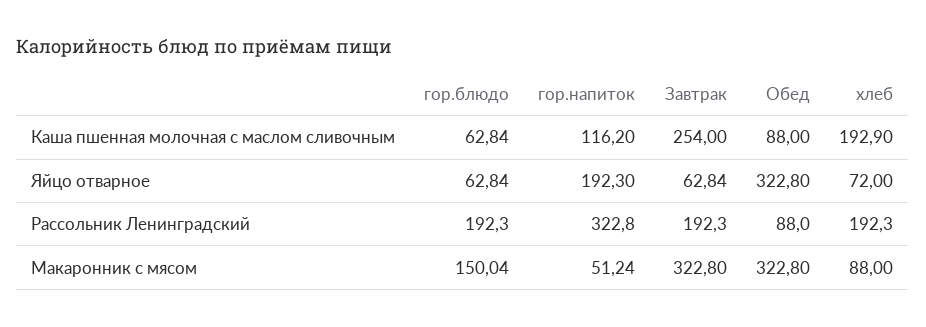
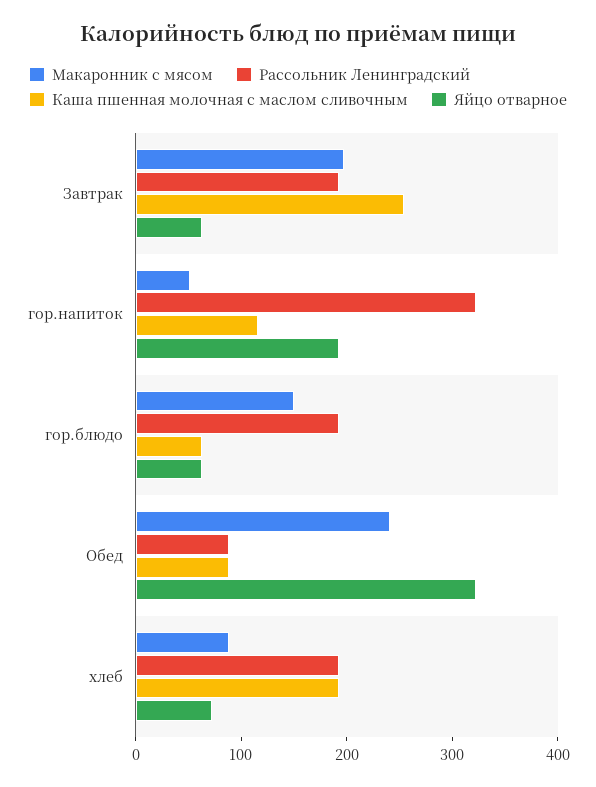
  {
    "Каша пшенная молочная с маслом сливочным": {
      "гор.блюдо": 62.84,
      "гор.напиток": 116.2,
      "Завтрак": 254,
      "Обед": 88,
      "хлеб": 192.9
    },
    "Яйцо отварное": {
      "гор.блюдо": 62.84,
      "гор.напиток": 192.3,
      "Завтрак": 62.84,
      "Обед": 322.8,
      "хлеб": 72
    },
    "Рассольник Ленинградский": {
      "гор.блюдо": 192.3,
      "гор.напиток": 322.8,
      "Завтрак": 192.3,
      "Обед": 88,
      "хлеб": 192.3
    },
    "Макаронник с мясом": {
      "гор.блюдо": 150.04,
      "гор.напиток": 51.24,
-     "Завтрак": 322.8,
+     "Завтрак": 200,
-     "Обед": 322.8,
+     "Обед": 240,
      "хлеб": 88
    }
  }

